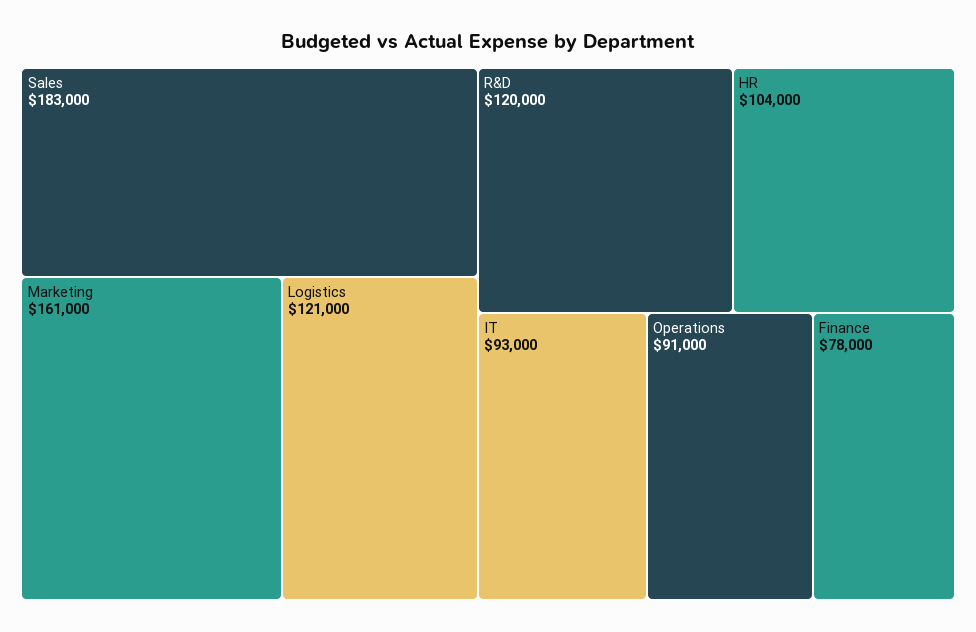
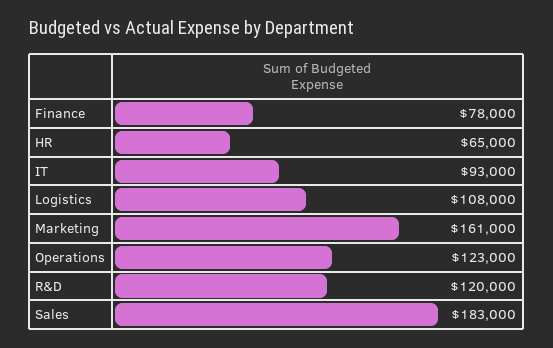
  {
    "Sales": 183000,
    "Marketing": 161000,
-   "Logistics": 121000,
+   "Logistics": 108000,
    "R&D": 120000,
-   "HR": 104000,
+   "HR": 65000,
    "IT": 93000,
-   "Operations": 91000,
+   "Operations": 123000,
    "Finance": 78000
  }

